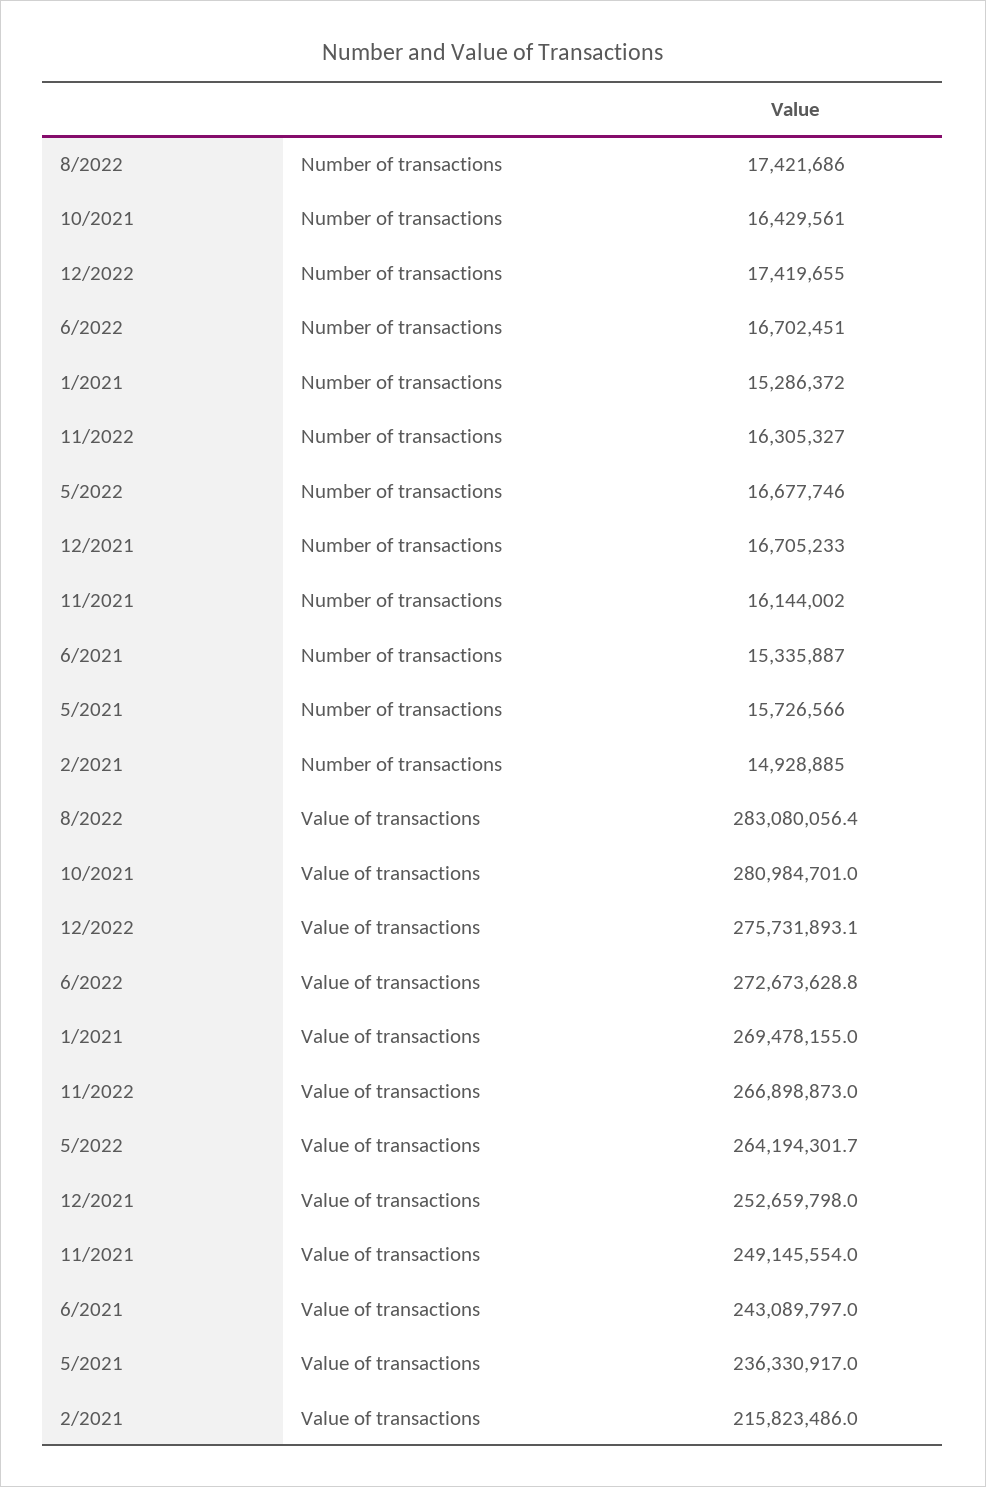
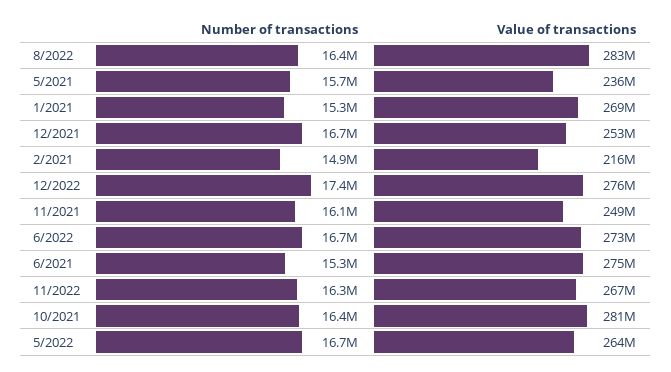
  {
    "8/2022": {
-     "Number of transactions": 17421686,
+     "Number of transactions": 16400000,
      "Value of transactions": 283080056.4
    },
    "10/2021": {
      "Number of transactions": 16429561,
      "Value of transactions": 280984701
    },
    "12/2022": {
      "Number of transactions": 17419655,
      "Value of transactions": 275731893.1
    },
    "6/2022": {
      "Number of transactions": 16702451,
      "Value of transactions": 272673628.8
    },
    "1/2021": {
      "Number of transactions": 15286372,
      "Value of transactions": 269478155
    },
    "11/2022": {
      "Number of transactions": 16305327,
      "Value of transactions": 266898873
    },
    "5/2022": {
      "Number of transactions": 16677746,
      "Value of transactions": 264194301.7
    },
    "12/2021": {
      "Number of transactions": 16705233,
      "Value of transactions": 252659798
    },
    "11/2021": {
      "Number of transactions": 16144002,
      "Value of transactions": 249145554
    },
    "6/2021": {
      "Number of transactions": 15335887,
-     "Value of transactions": 243089797
+     "Value of transactions": 275000000
    },
    "5/2021": {
      "Number of transactions": 15726566,
      "Value of transactions": 236330917
    },
    "2/2021": {
      "Number of transactions": 14928885,
      "Value of transactions": 215823486
    }
  }

